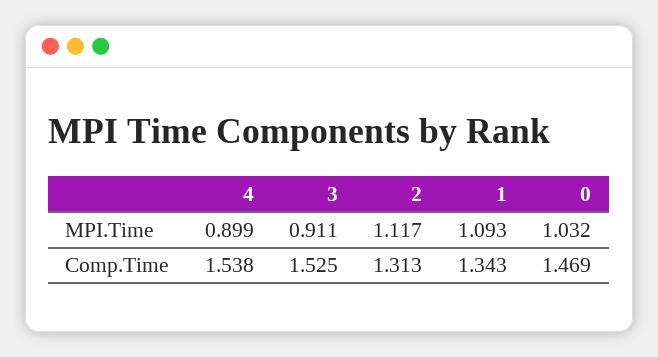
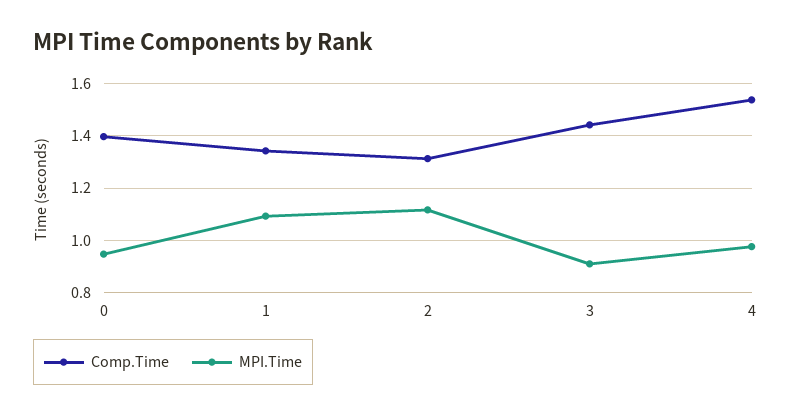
  {
    "MPI.Time": {
-     "4": 0.899,
+     "4": 0.975,
      "3": 0.911,
      "2": 1.117,
      "1": 1.093,
-     "0": 1.032
+     "0": 0.95
    },
    "Comp.Time": {
      "4": 1.538,
-     "3": 1.525,
+     "3": 1.45,
      "2": 1.313,
      "1": 1.343,
-     "0": 1.469
+     "0": 1.4
    }
  }

